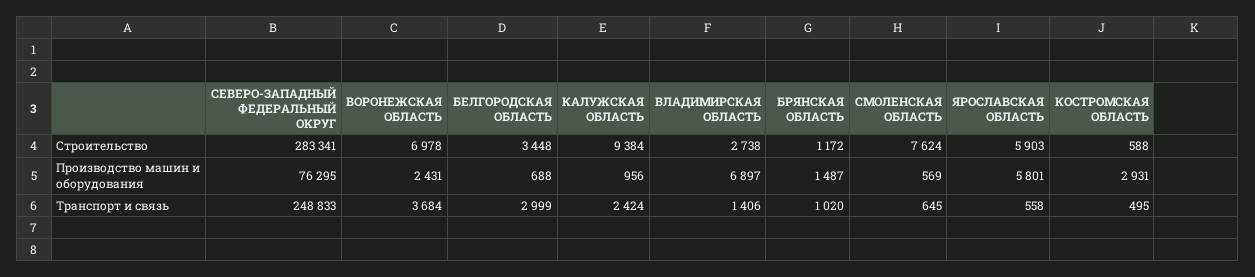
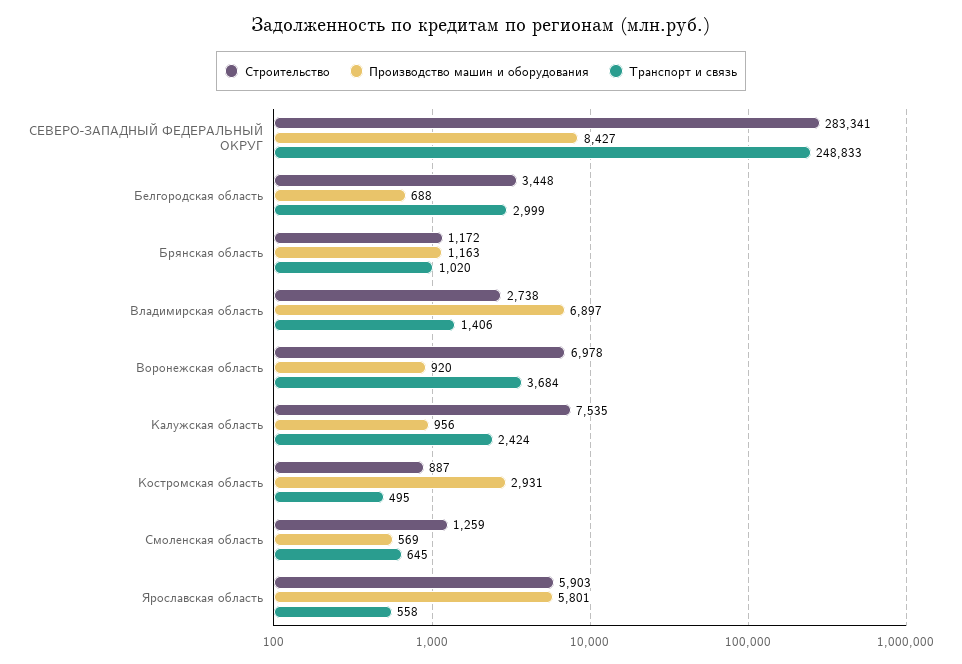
  {
    "Строительство": {
      "СЕВЕРО-ЗАПАДНЫЙ ФЕДЕРАЛЬНЫЙ ОКРУГ": 283341,
      "ВОРОНЕЖСКАЯ ОБЛАСТЬ": 6978,
      "БЕЛГОРОДСКАЯ ОБЛАСТЬ": 3448,
-     "КАЛУЖСКАЯ ОБЛАСТЬ": 9384,
+     "КАЛУЖСКАЯ ОБЛАСТЬ": 7535,
      "ВЛАДИМИРСКАЯ ОБЛАСТЬ": 2738,
      "БРЯНСКАЯ ОБЛАСТЬ": 1172,
-     "СМОЛЕНСКАЯ ОБЛАСТЬ": 7624,
+     "СМОЛЕНСКАЯ ОБЛАСТЬ": 1259,
      "ЯРОСЛАВСКАЯ ОБЛАСТЬ": 5903,
-     "КОСТРОМСКАЯ ОБЛАСТЬ": 588
+     "КОСТРОМСКАЯ ОБЛАСТЬ": 887
    },
    "Производство машин и оборудования": {
-     "СЕВЕРО-ЗАПАДНЫЙ ФЕДЕРАЛЬНЫЙ ОКРУГ": 76295,
+     "СЕВЕРО-ЗАПАДНЫЙ ФЕДЕРАЛЬНЫЙ ОКРУГ": 8427,
-     "ВОРОНЕЖСКАЯ ОБЛАСТЬ": 2431,
+     "ВОРОНЕЖСКАЯ ОБЛАСТЬ": 920,
      "БЕЛГОРОДСКАЯ ОБЛАСТЬ": 688,
      "КАЛУЖСКАЯ ОБЛАСТЬ": 956,
      "ВЛАДИМИРСКАЯ ОБЛАСТЬ": 6897,
-     "БРЯНСКАЯ ОБЛАСТЬ": 1487,
+     "БРЯНСКАЯ ОБЛАСТЬ": 1163,
      "СМОЛЕНСКАЯ ОБЛАСТЬ": 569,
      "ЯРОСЛАВСКАЯ ОБЛАСТЬ": 5801,
      "КОСТРОМСКАЯ ОБЛАСТЬ": 2931
    },
    "Транспорт и связь": {
      "СЕВЕРО-ЗАПАДНЫЙ ФЕДЕРАЛЬНЫЙ ОКРУГ": 248833,
      "ВОРОНЕЖСКАЯ ОБЛАСТЬ": 3684,
      "БЕЛГОРОДСКАЯ ОБЛАСТЬ": 2999,
      "КАЛУЖСКАЯ ОБЛАСТЬ": 2424,
      "ВЛАДИМИРСКАЯ ОБЛАСТЬ": 1406,
      "БРЯНСКАЯ ОБЛАСТЬ": 1020,
      "СМОЛЕНСКАЯ ОБЛАСТЬ": 645,
      "ЯРОСЛАВСКАЯ ОБЛАСТЬ": 558,
      "КОСТРОМСКАЯ ОБЛАСТЬ": 495
    }
  }

